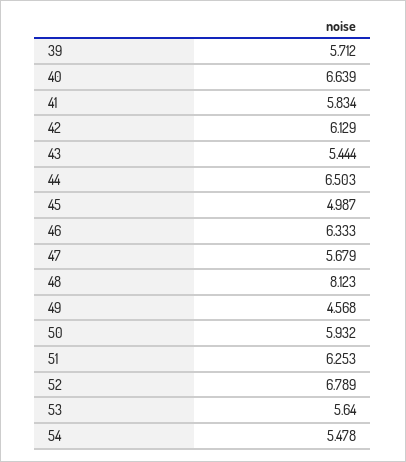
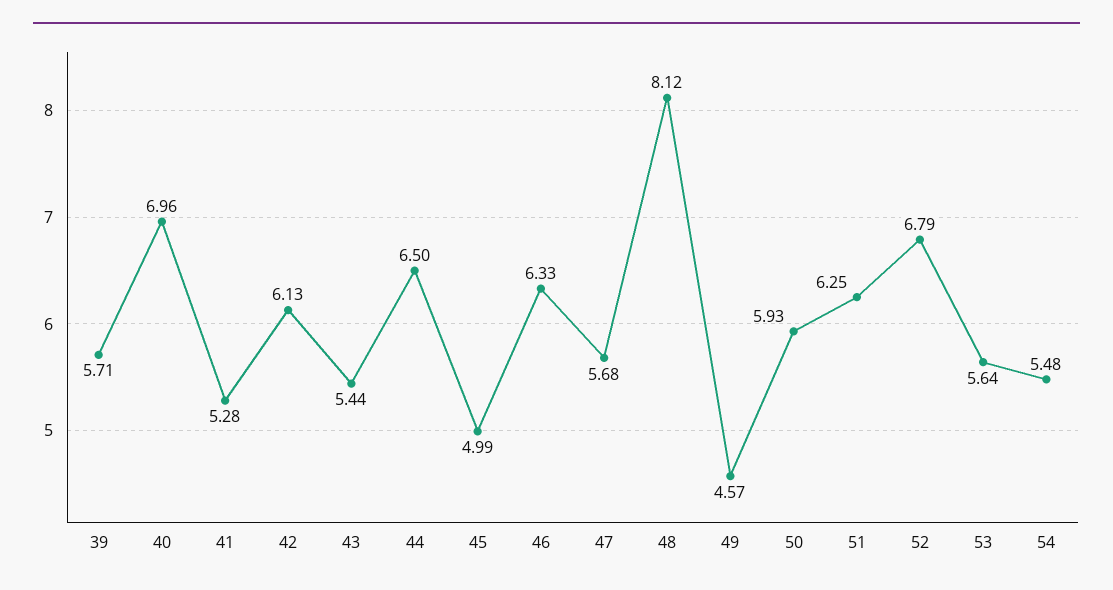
  {
    "39": 5.712,
-   "40": 6.639,
+   "40": 6.96,
-   "41": 5.834,
+   "41": 5.28,
    "42": 6.129,
    "43": 5.444,
    "44": 6.503,
    "45": 4.987,
    "46": 6.333,
    "47": 5.679,
    "48": 8.123,
    "49": 4.568,
    "50": 5.932,
    "51": 6.253,
    "52": 6.789,
    "53": 5.64,
    "54": 5.478
  }

